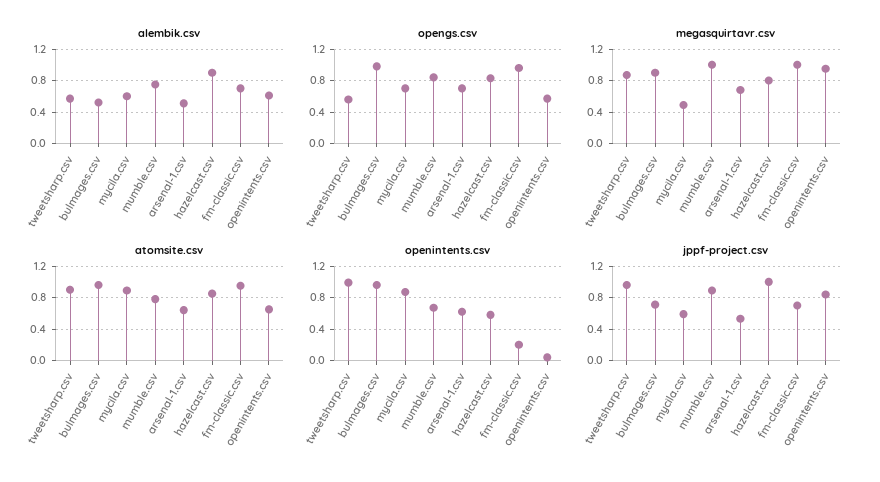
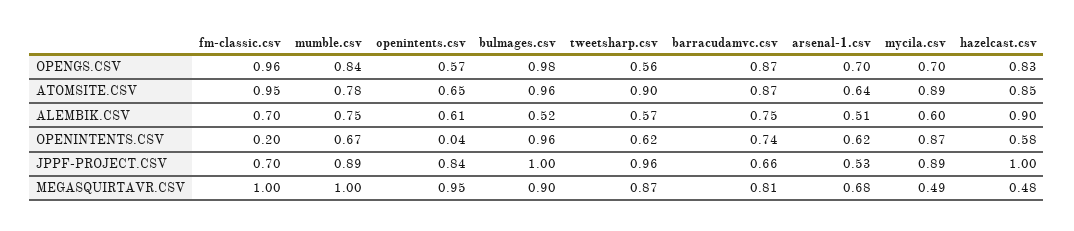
  {
    "alembik.csv": {
      "tweetsharp.csv": 0.57,
      "bulmages.csv": 0.52,
      "mycila.csv": 0.6,
      "mumble.csv": 0.75,
      "arsenal-1.csv": 0.51,
      "hazelcast.csv": 0.9,
      "fm-classic.csv": 0.7,
-     "openintents.csv": 0.61
+     "openintents.csv": 0.61,
+     "barracudamvc.csv": 0.75
    },
    "opengs.csv": {
      "tweetsharp.csv": 0.56,
      "bulmages.csv": 0.98,
      "mycila.csv": 0.7,
      "mumble.csv": 0.84,
      "arsenal-1.csv": 0.7,
      "hazelcast.csv": 0.83,
      "fm-classic.csv": 0.96,
-     "openintents.csv": 0.57
+     "openintents.csv": 0.57,
+     "barracudamvc.csv": 0.87
    },
    "megasquirtavr.csv": {
      "tweetsharp.csv": 0.87,
      "bulmages.csv": 0.9,
      "mycila.csv": 0.49,
      "mumble.csv": 1,
      "arsenal-1.csv": 0.68,
-     "hazelcast.csv": 0.8,
+     "hazelcast.csv": 0.48,
      "fm-classic.csv": 1,
-     "openintents.csv": 0.95
+     "openintents.csv": 0.95,
+     "barracudamvc.csv": 0.81
    },
    "atomsite.csv": {
      "tweetsharp.csv": 0.9,
      "bulmages.csv": 0.96,
      "mycila.csv": 0.89,
      "mumble.csv": 0.78,
      "arsenal-1.csv": 0.64,
      "hazelcast.csv": 0.85,
      "fm-classic.csv": 0.95,
-     "openintents.csv": 0.65
+     "openintents.csv": 0.65,
+     "barracudamvc.csv": 0.87
    },
    "openintents.csv": {
-     "tweetsharp.csv": 1,
+     "tweetsharp.csv": 0.62,
      "bulmages.csv": 0.96,
      "mycila.csv": 0.87,
      "mumble.csv": 0.67,
      "arsenal-1.csv": 0.62,
      "hazelcast.csv": 0.58,
      "fm-classic.csv": 0.2,
-     "openintents.csv": 0.04
+     "openintents.csv": 0.04,
+     "barracudamvc.csv": 0.74
    },
    "jppf-project.csv": {
      "tweetsharp.csv": 0.96,
-     "bulmages.csv": 0.7,
+     "bulmages.csv": 1,
-     "mycila.csv": 0.6,
+     "mycila.csv": 0.89,
      "mumble.csv": 0.89,
      "arsenal-1.csv": 0.53,
      "hazelcast.csv": 1,
      "fm-classic.csv": 0.7,
-     "openintents.csv": 0.84
+     "openintents.csv": 0.84,
+     "barracudamvc.csv": 0.66
    }
  }

